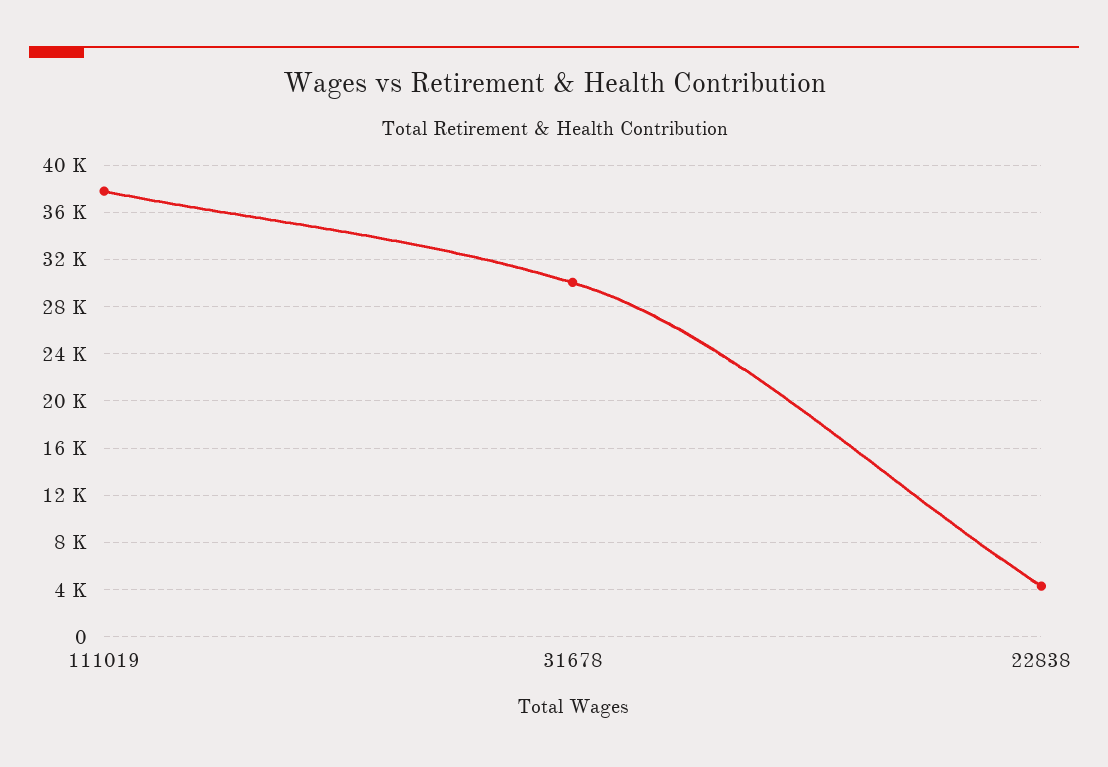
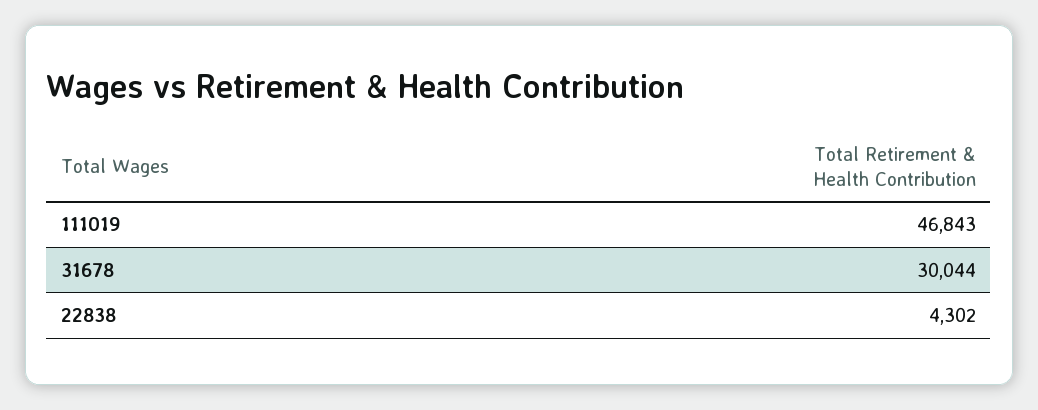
  {
-   "111019": 38000,
+   "111019": 46843,
    "31678": 30044,
    "22838": 4302
  }

